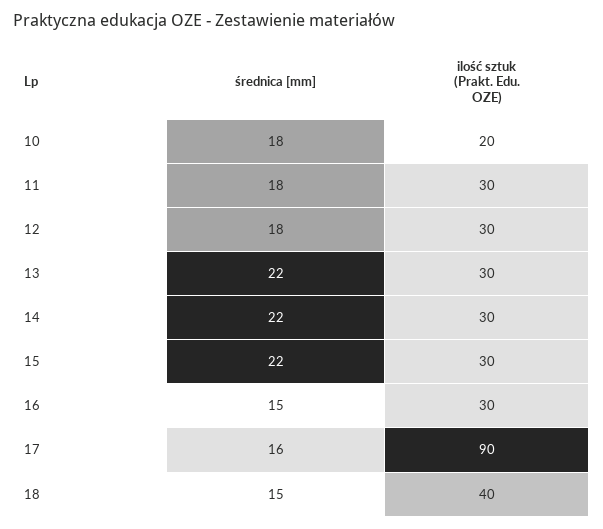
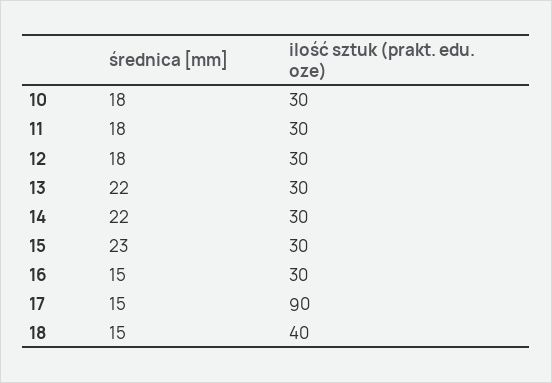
  {
    "średnica [mm]": {
      "10": 18,
      "11": 18,
      "12": 18,
      "13": 22,
      "14": 22,
-     "15": 22,
+     "15": 23,
      "16": 15,
-     "17": 16,
+     "17": 15,
      "18": 15
    },
    "ilość sztuk (Prakt. Edu. OZE)": {
-     "10": 20,
+     "10": 30,
      "11": 30,
      "12": 30,
      "13": 30,
      "14": 30,
      "15": 30,
      "16": 30,
      "17": 90,
      "18": 40
    }
  }

